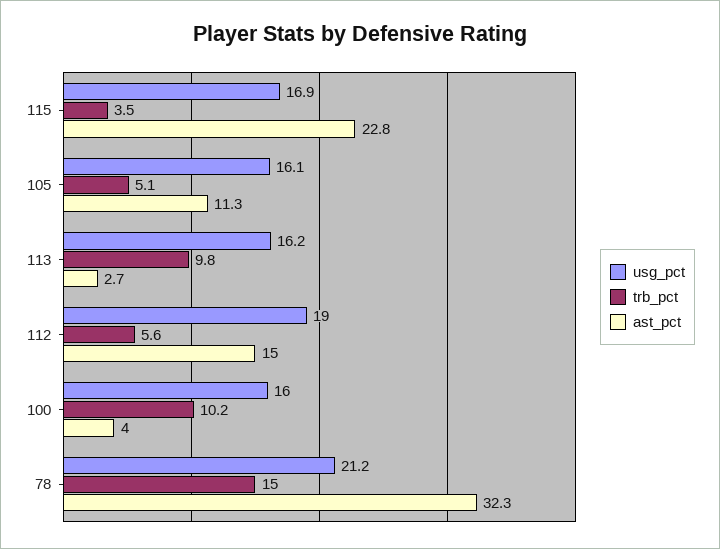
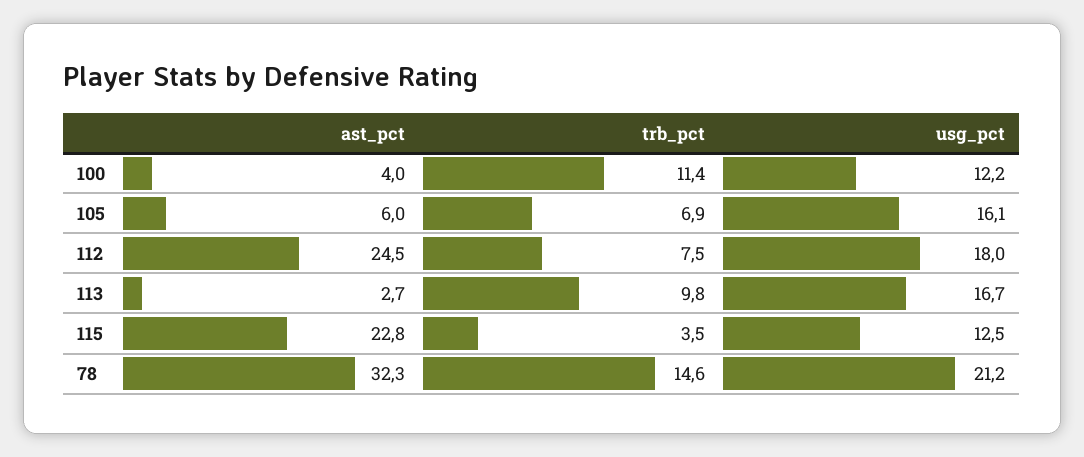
  {
    "usg_pct": {
-     "115": 16.9,
+     "115": 12.5,
      "105": 16.1,
-     "113": 16.2,
+     "113": 16.7,
-     "112": 19,
+     "112": 18,
-     "100": 16,
+     "100": 12.2,
      "78": 21.2
    },
    "trb_pct": {
      "115": 3.5,
-     "105": 5.1,
+     "105": 6.9,
      "113": 9.8,
-     "112": 5.6,
+     "112": 7.5,
-     "100": 10.2,
+     "100": 11.4,
-     "78": 15
+     "78": 14.6
    },
    "ast_pct": {
      "115": 22.8,
-     "105": 11.3,
+     "105": 6,
      "113": 2.7,
-     "112": 15,
+     "112": 24.5,
      "100": 4,
      "78": 32.3
    }
  }

